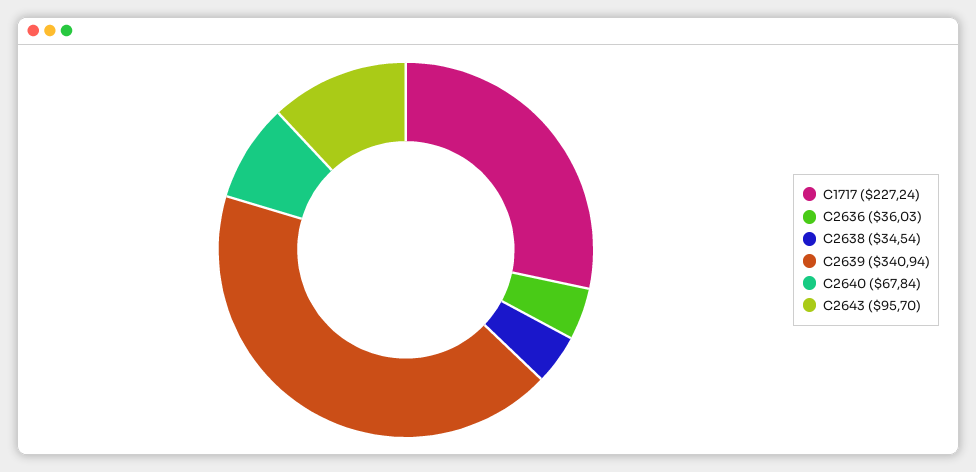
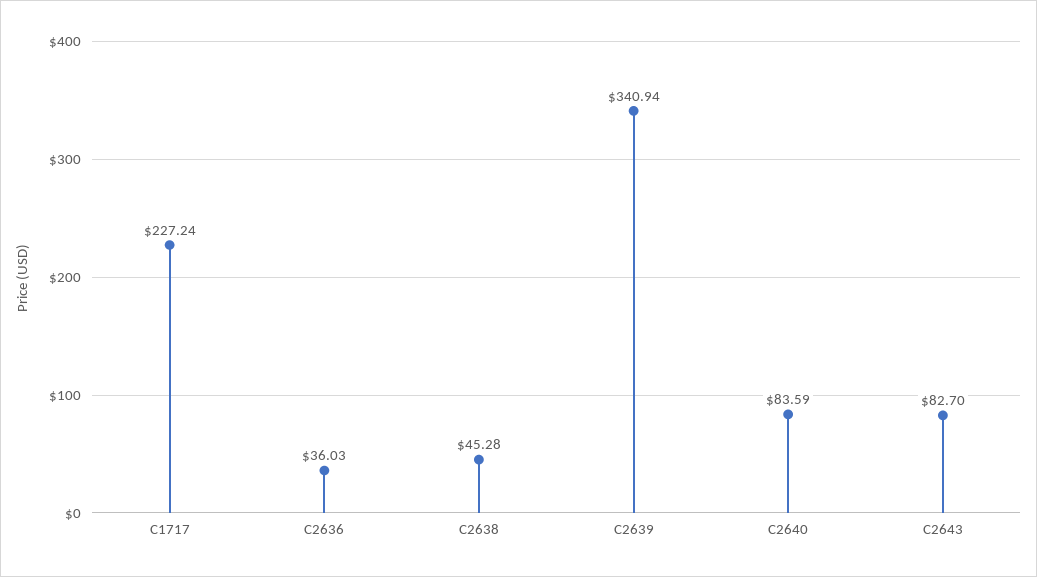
  {
    "C1717": 227.24,
    "C2636": 36.03,
-   "C2638": 34.54,
+   "C2638": 45.28,
    "C2639": 340.94,
-   "C2640": 67.84,
+   "C2640": 83.59,
-   "C2643": 95.7
+   "C2643": 82.7
  }

